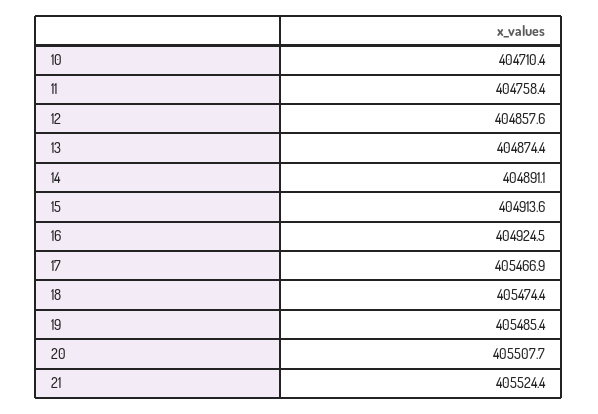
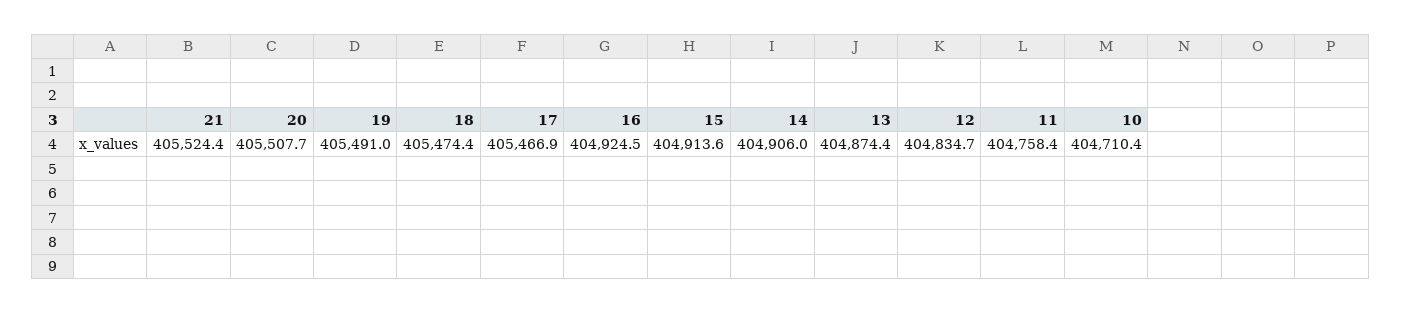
  {
    "10": 404710.4,
    "11": 404758.4,
-   "12": 404857.6,
+   "12": 404834.7,
    "13": 404874.4,
-   "14": 404891.1,
+   "14": 404906,
    "15": 404913.6,
    "16": 404924.5,
    "17": 405466.9,
    "18": 405474.4,
-   "19": 405485.4,
+   "19": 405491,
    "20": 405507.7,
    "21": 405524.4
  }

